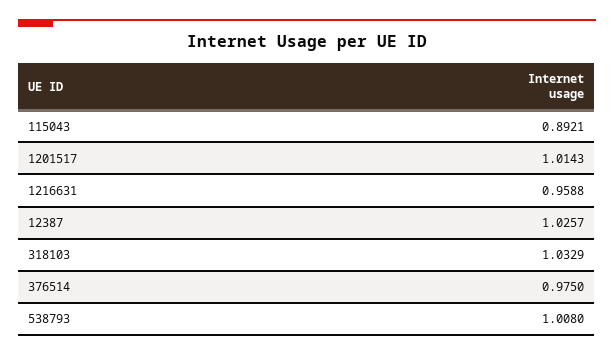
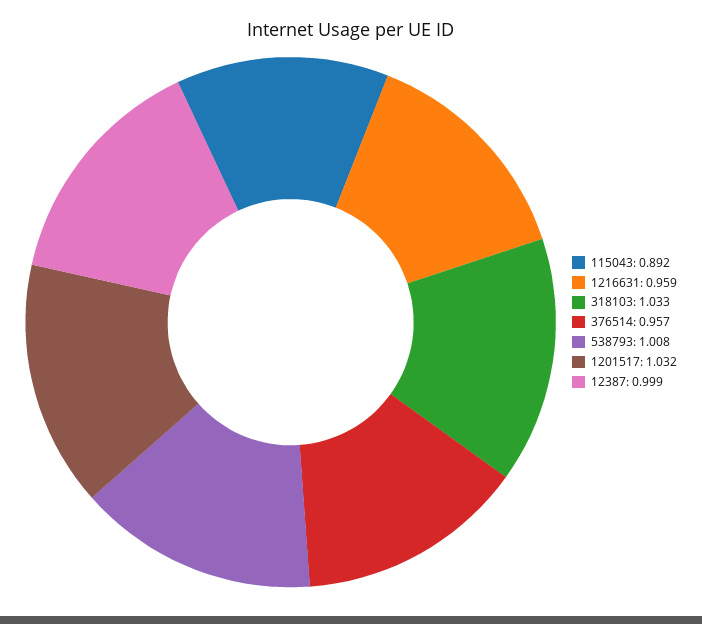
  {
    "115043": 0.8921,
-   "1201517": 1.0143,
+   "1201517": 1.032,
    "1216631": 0.9588,
-   "12387": 1.0257,
+   "12387": 0.999,
    "318103": 1.0329,
-   "376514": 0.975,
+   "376514": 0.957,
    "538793": 1.008
  }

